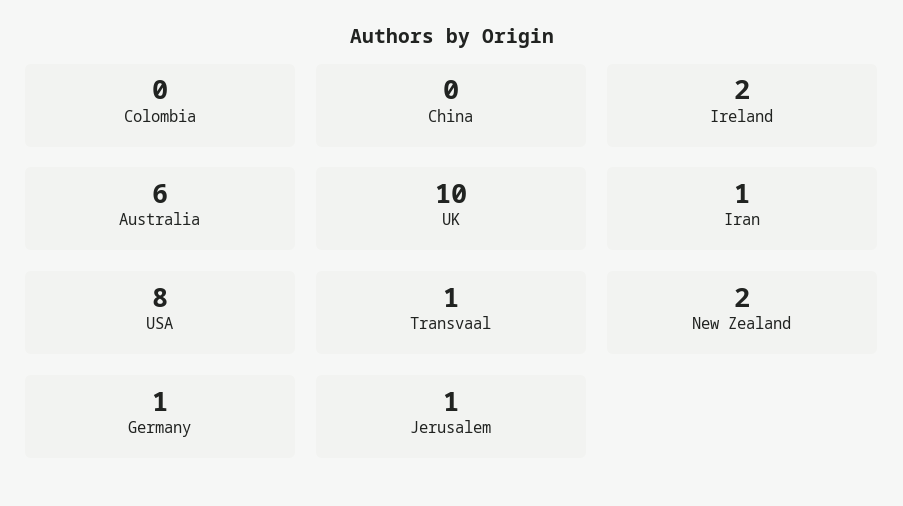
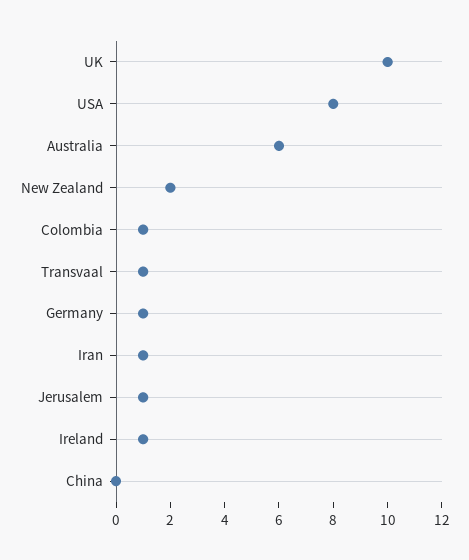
  {
-   "Colombia": 0,
+   "Colombia": 1,
    "China": 0,
-   "Ireland": 2,
+   "Ireland": 1,
    "Australia": 6,
    "UK": 10,
    "Iran": 1,
    "USA": 8,
    "Transvaal": 1,
    "New Zealand": 2,
    "Germany": 1,
    "Jerusalem": 1
  }

